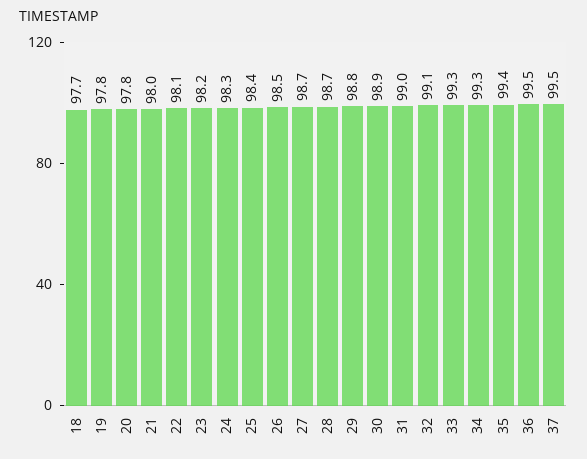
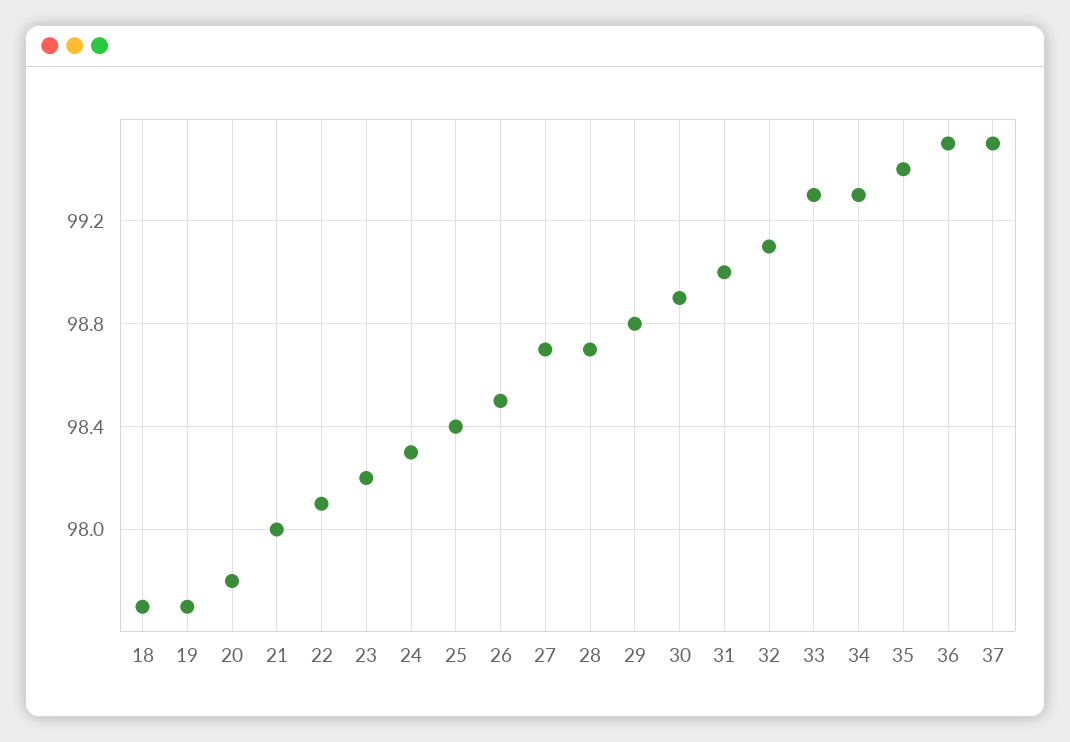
  {
    "18": 97.7,
-   "19": 97.8,
+   "19": 97.7,
    "20": 97.8,
    "21": 98,
    "22": 98.1,
    "23": 98.2,
    "24": 98.3,
    "25": 98.4,
    "26": 98.5,
    "27": 98.7,
    "28": 98.7,
    "29": 98.8,
    "30": 98.9,
    "31": 99,
    "32": 99.1,
    "33": 99.3,
    "34": 99.3,
    "35": 99.4,
    "36": 99.5,
    "37": 99.5
  }

